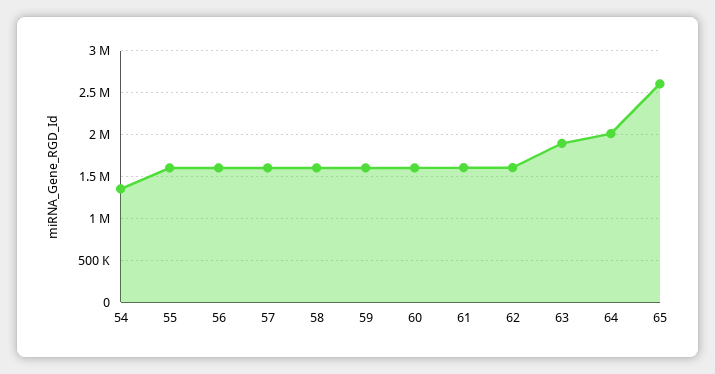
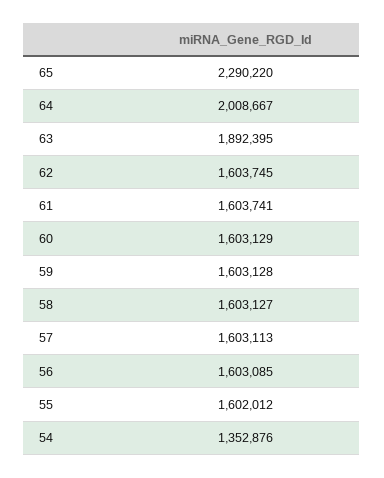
  {
    "54": 1352876,
    "55": 1602012,
    "56": 1603085,
    "57": 1603113,
    "58": 1603127,
    "59": 1603128,
    "60": 1603129,
    "61": 1603741,
    "62": 1603745,
    "63": 1892395,
    "64": 2008667,
-   "65": 2600000
+   "65": 2290220
  }

